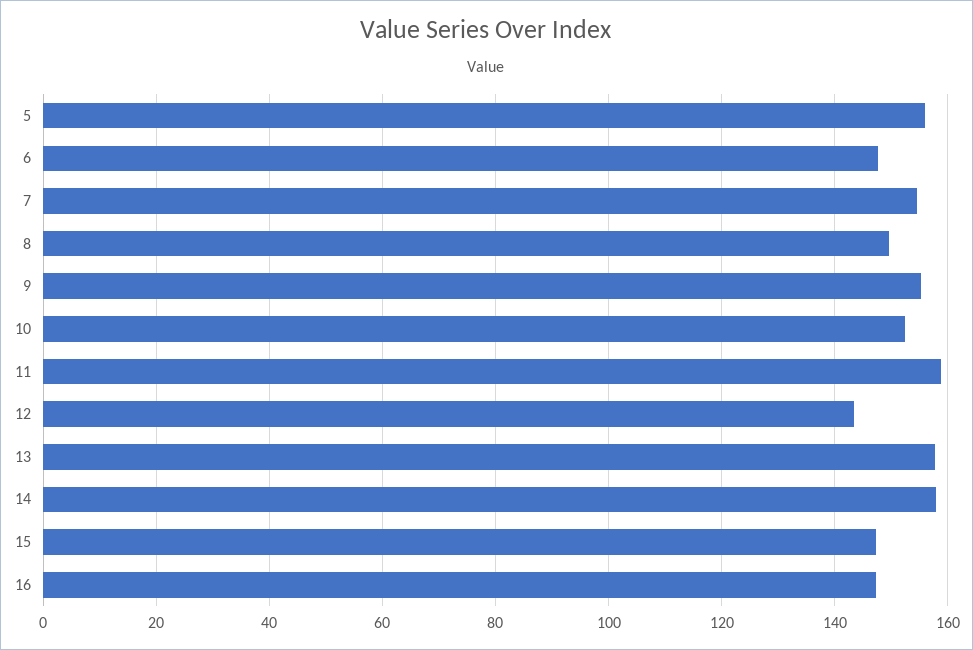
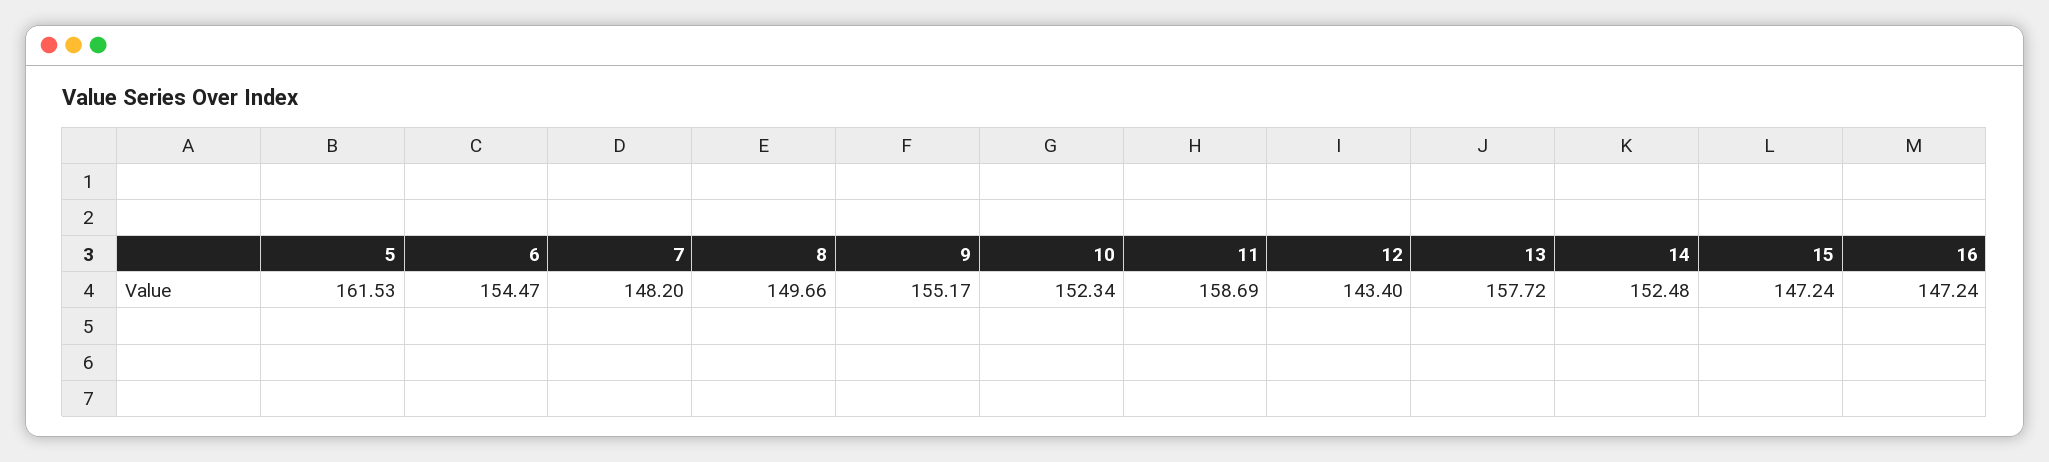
  {
-   "5": 156,
+   "5": 161.53,
-   "6": 148,
+   "6": 154.47,
-   "7": 154,
+   "7": 148.2,
    "8": 149.66,
    "9": 155.17,
    "10": 152.34,
    "11": 158.69,
    "12": 143.4,
    "13": 157.72,
-   "14": 158,
+   "14": 152.48,
    "15": 147.24,
    "16": 147.24
  }

